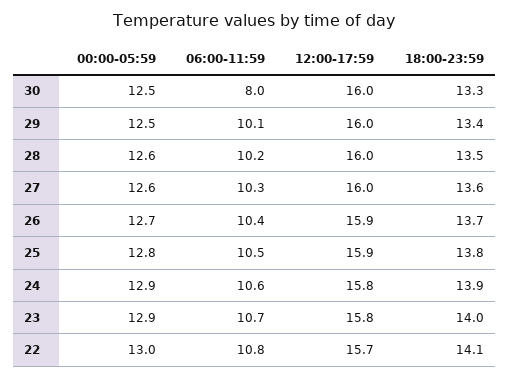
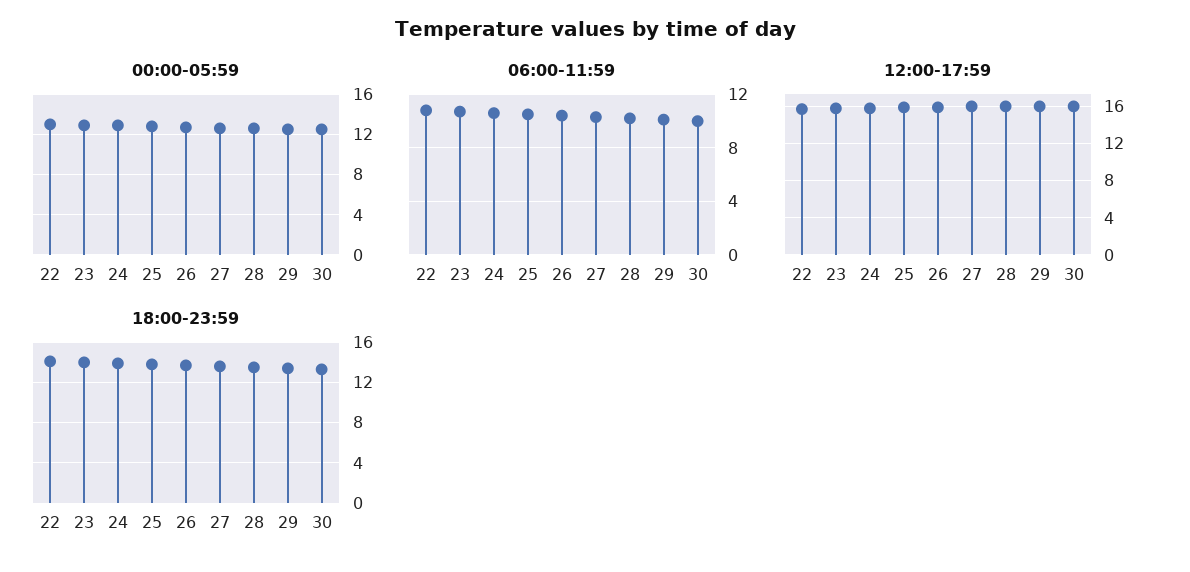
  {
    "00:00-05:59": {
      "30": 12.5,
      "29": 12.5,
      "28": 12.6,
      "27": 12.6,
      "26": 12.7,
      "25": 12.8,
      "24": 12.9,
      "23": 12.9,
      "22": 13
    },
    "06:00-11:59": {
-     "30": 8,
+     "30": 10,
      "29": 10.1,
      "28": 10.2,
      "27": 10.3,
      "26": 10.4,
      "25": 10.5,
      "24": 10.6,
      "23": 10.7,
      "22": 10.8
    },
    "12:00-17:59": {
      "30": 16,
      "29": 16,
      "28": 16,
      "27": 16,
      "26": 15.9,
      "25": 15.9,
      "24": 15.8,
      "23": 15.8,
      "22": 15.7
    },
    "18:00-23:59": {
      "30": 13.3,
      "29": 13.4,
      "28": 13.5,
      "27": 13.6,
      "26": 13.7,
      "25": 13.8,
      "24": 13.9,
      "23": 14,
      "22": 14.1
    }
  }

